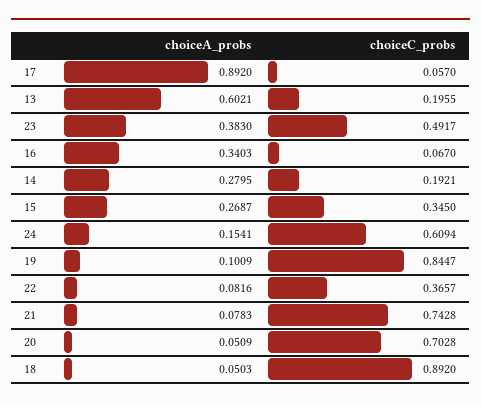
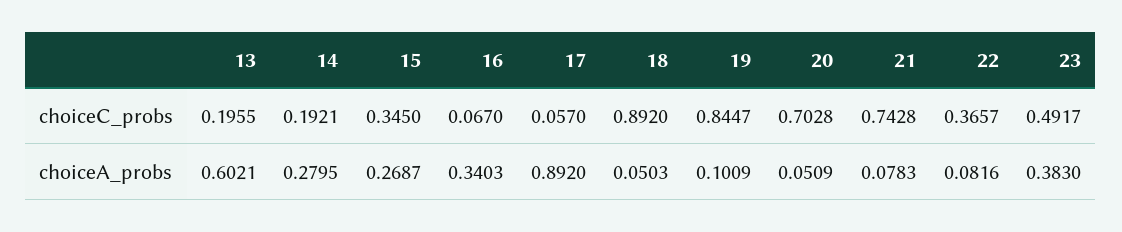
  {
    "choiceA_probs": {
      "17": 0.892,
      "13": 0.6021,
      "23": 0.383,
      "16": 0.3403,
      "14": 0.2795,
      "15": 0.2687,
-     "24": 0.1541,
      "19": 0.1009,
      "22": 0.0816,
      "21": 0.0783,
      "20": 0.0509,
      "18": 0.0503
    },
    "choiceC_probs": {
      "17": 0.057,
      "13": 0.1955,
      "23": 0.4917,
      "16": 0.067,
      "14": 0.1921,
      "15": 0.345,
-     "24": 0.6094,
      "19": 0.8447,
      "22": 0.3657,
      "21": 0.7428,
      "20": 0.7028,
      "18": 0.892
    }
  }

